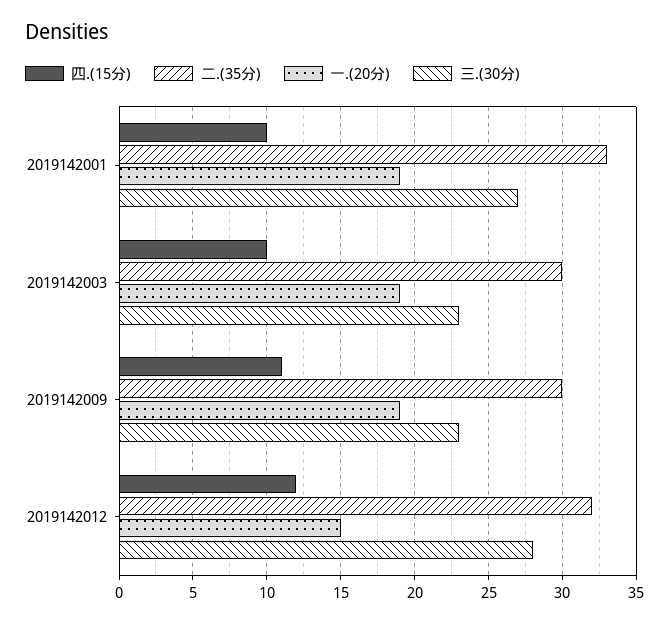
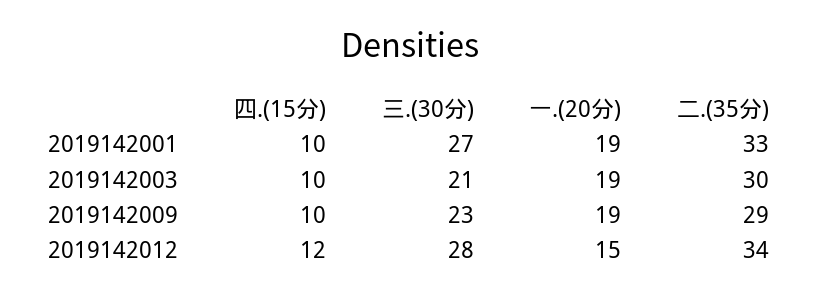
  {
    "四.(15分)": {
      "2019142001": 10,
      "2019142003": 10,
-     "2019142009": 11,
+     "2019142009": 10,
      "2019142012": 12
    },
    "二.(35分)": {
      "2019142001": 33,
      "2019142003": 30,
-     "2019142009": 30,
+     "2019142009": 29,
-     "2019142012": 32
+     "2019142012": 34
    },
    "一.(20分)": {
      "2019142001": 19,
      "2019142003": 19,
      "2019142009": 19,
      "2019142012": 15
    },
    "三.(30分)": {
      "2019142001": 27,
-     "2019142003": 23,
+     "2019142003": 21,
      "2019142009": 23,
      "2019142012": 28
    }
  }

